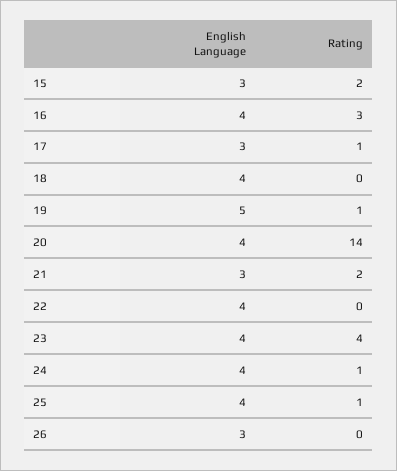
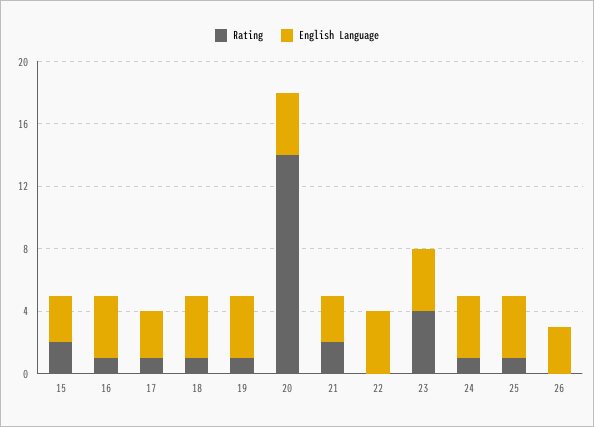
  {
    "English Language": {
      "15": 3,
      "16": 4,
      "17": 3,
      "18": 4,
-     "19": 5,
+     "19": 4,
      "20": 4,
      "21": 3,
      "22": 4,
      "23": 4,
      "24": 4,
      "25": 4,
      "26": 3
    },
    "Rating": {
      "15": 2,
-     "16": 3,
+     "16": 1,
      "17": 1,
-     "18": 0,
+     "18": 1,
      "19": 1,
      "20": 14,
      "21": 2,
      "22": 0,
      "23": 4,
      "24": 1,
      "25": 1,
      "26": 0
    }
  }

